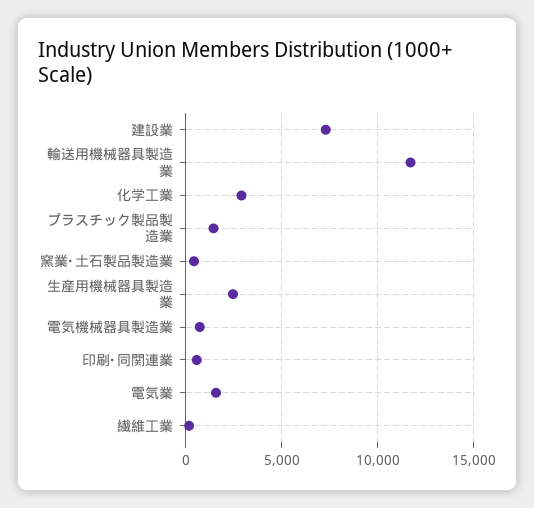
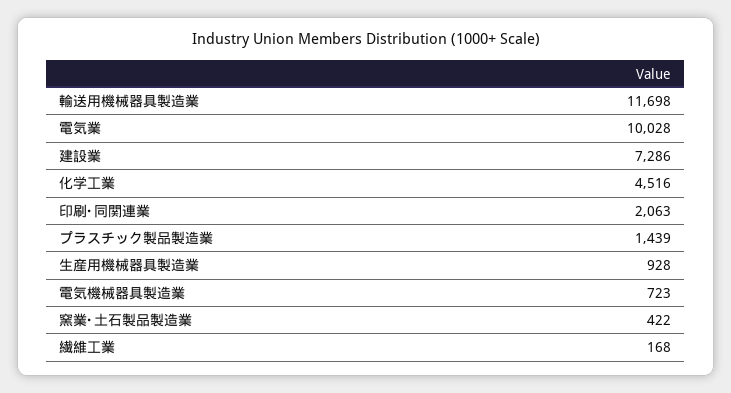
  {
    "建設業": 7286,
    "輸送用機械器具製造業": 11698,
-   "化学工業": 3000,
+   "化学工業": 4516,
    "プラスチック製品製造業": 1439,
    "窯業･土石製品製造業": 422,
-   "生産用機械器具製造業": 2500,
+   "生産用機械器具製造業": 928,
    "電気機械器具製造業": 723,
-   "印刷･同関連業": 500,
+   "印刷･同関連業": 2063,
-   "電気業": 1500,
+   "電気業": 10028,
    "繊維工業": 168
  }

